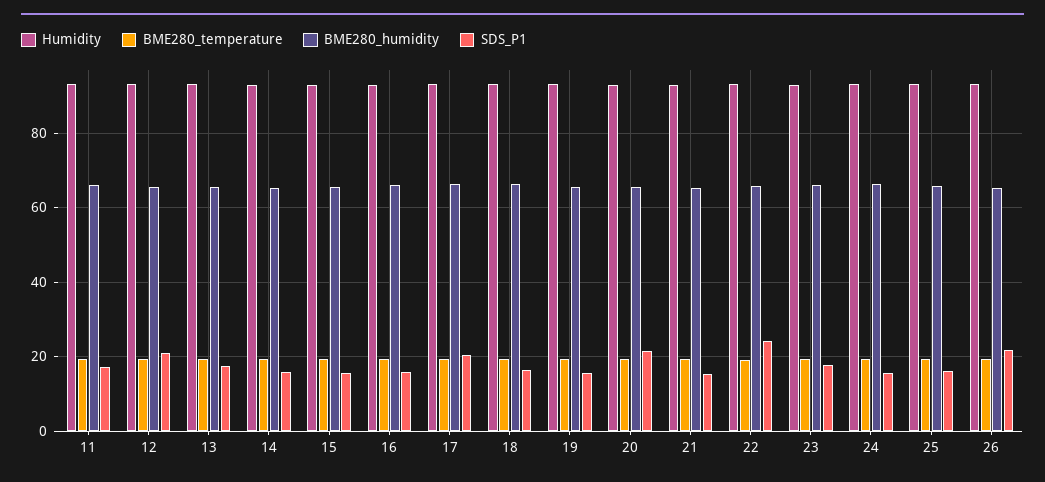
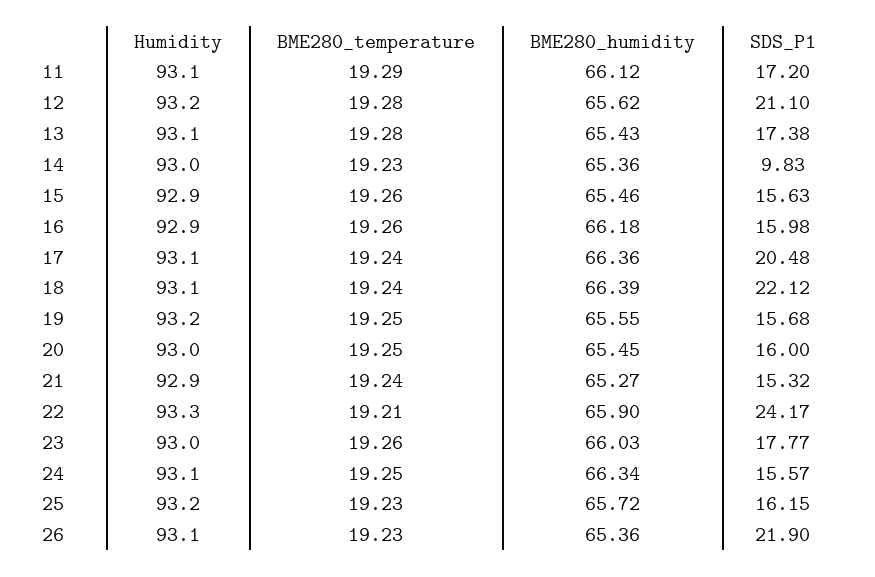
  {
    "Humidity": {
      "11": 93.1,
      "12": 93.2,
      "13": 93.1,
      "14": 93,
      "15": 92.9,
      "16": 92.9,
      "17": 93.1,
      "18": 93.1,
      "19": 93.2,
      "20": 93,
      "21": 92.9,
      "22": 93.3,
      "23": 93,
      "24": 93.1,
      "25": 93.2,
      "26": 93.1
    },
    "BME280_temperature": {
      "11": 19.29,
      "12": 19.28,
      "13": 19.28,
      "14": 19.23,
      "15": 19.26,
      "16": 19.26,
      "17": 19.24,
      "18": 19.24,
      "19": 19.25,
      "20": 19.25,
      "21": 19.24,
      "22": 19.21,
      "23": 19.26,
      "24": 19.25,
      "25": 19.23,
      "26": 19.23
    },
    "BME280_humidity": {
      "11": 66.12,
      "12": 65.62,
      "13": 65.43,
      "14": 65.36,
      "15": 65.46,
      "16": 66.18,
      "17": 66.36,
      "18": 66.39,
      "19": 65.55,
      "20": 65.45,
      "21": 65.27,
      "22": 65.9,
      "23": 66.03,
      "24": 66.34,
      "25": 65.72,
      "26": 65.36
    },
    "SDS_P1": {
      "11": 17.2,
      "12": 21.1,
      "13": 17.38,
-     "14": 16,
+     "14": 9.83,
      "15": 15.63,
      "16": 15.98,
      "17": 20.48,
-     "18": 16,
+     "18": 22.12,
      "19": 15.68,
-     "20": 22,
+     "20": 16,
      "21": 15.32,
      "22": 24.17,
      "23": 17.77,
      "24": 15.57,
      "25": 16.15,
      "26": 21.9
    }
  }

